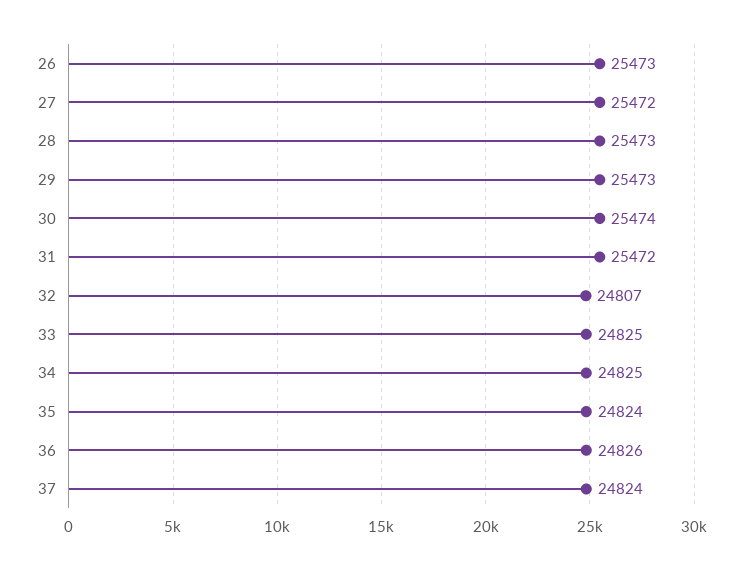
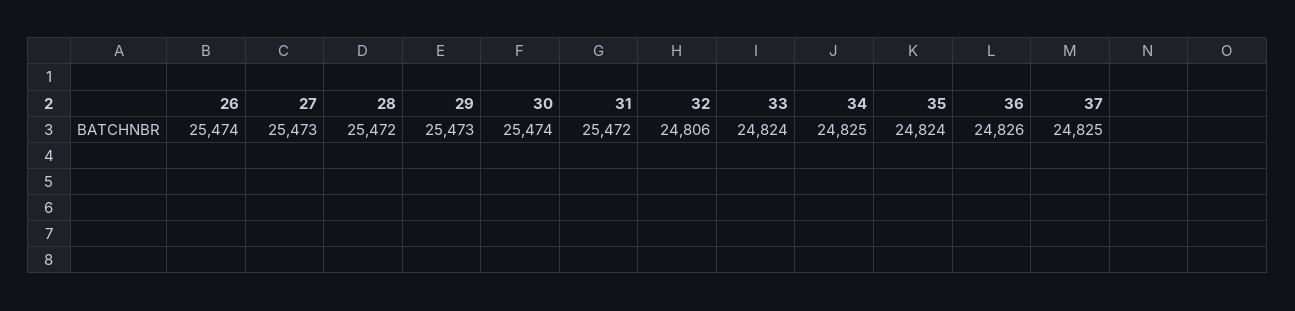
  {
-   "26": 25473,
+   "26": 25474,
-   "27": 25472,
+   "27": 25473,
-   "28": 25473,
+   "28": 25472,
    "29": 25473,
    "30": 25474,
    "31": 25472,
-   "32": 24807,
+   "32": 24806,
-   "33": 24825,
+   "33": 24824,
    "34": 24825,
    "35": 24824,
    "36": 24826,
-   "37": 24824
+   "37": 24825
  }

